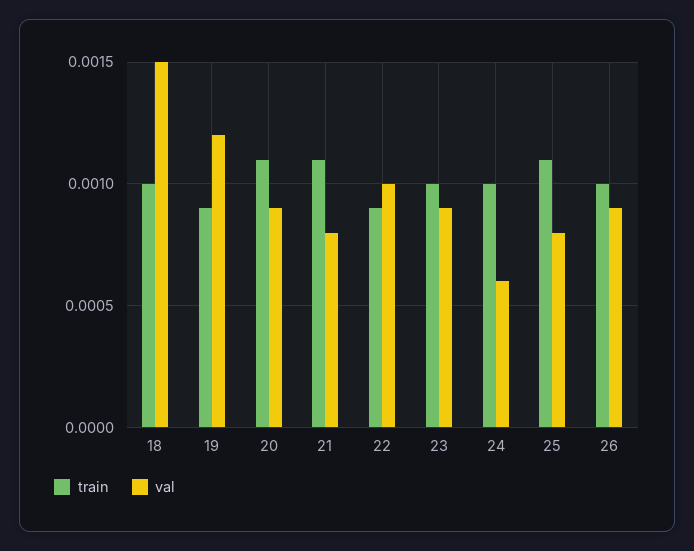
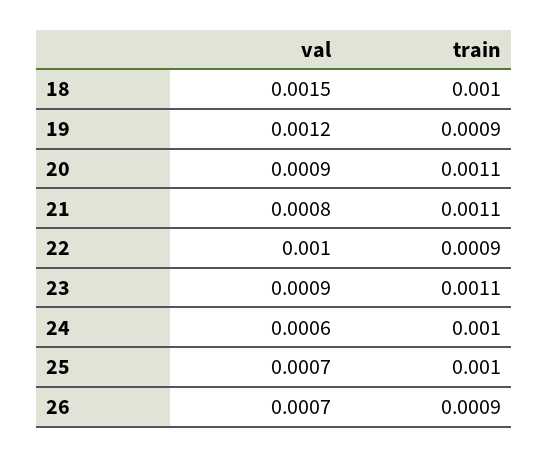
  {
    "train": {
      "18": 0.001,
      "19": 0.0009,
      "20": 0.0011,
      "21": 0.0011,
      "22": 0.0009,
-     "23": 0.001,
+     "23": 0.0011,
      "24": 0.001,
-     "25": 0.0011,
+     "25": 0.001,
-     "26": 0.001
+     "26": 0.0009
    },
    "val": {
      "18": 0.0015,
      "19": 0.0012,
      "20": 0.0009,
      "21": 0.0008,
      "22": 0.001,
      "23": 0.0009,
      "24": 0.0006,
-     "25": 0.0008,
+     "25": 0.0007,
-     "26": 0.0009
+     "26": 0.0007
    }
  }

